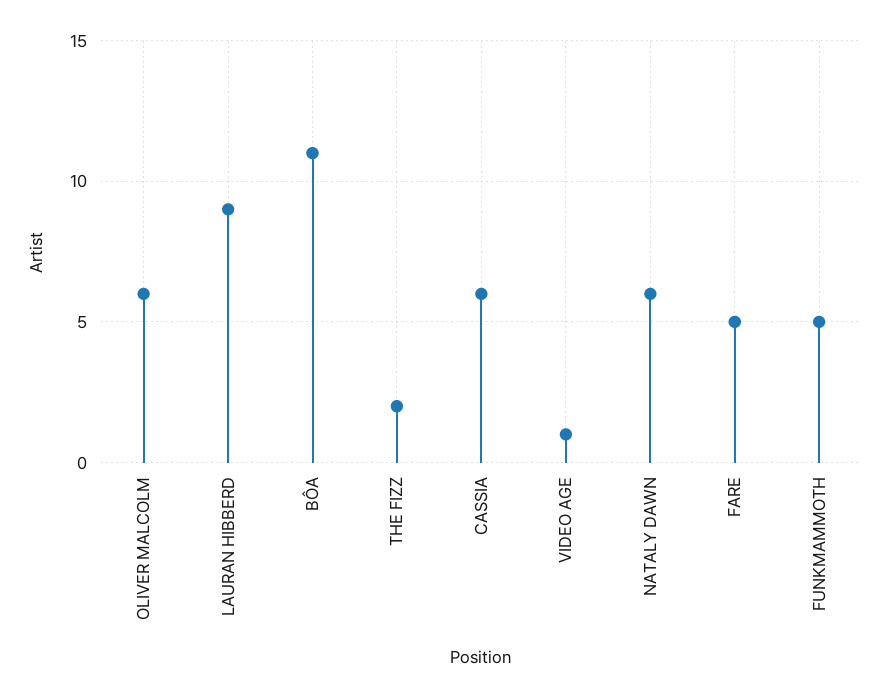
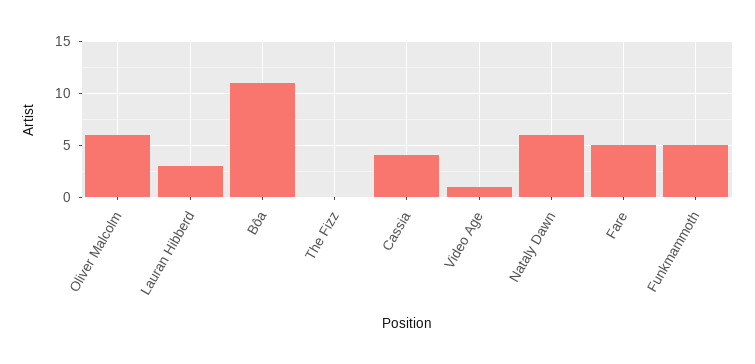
  {
    "OLIVER MALCOLM": 6,
-   "LAURAN HIBBERD": 9,
+   "LAURAN HIBBERD": 3,
    "BÔA": 11,
-   "THE FIZZ": 2,
+   "THE FIZZ": 0,
-   "CASSIA": 6,
+   "CASSIA": 4,
    "VIDEO AGE": 1,
    "NATALY DAWN": 6,
    "FARE": 5,
    "FUNKMAMMOTH": 5
  }

